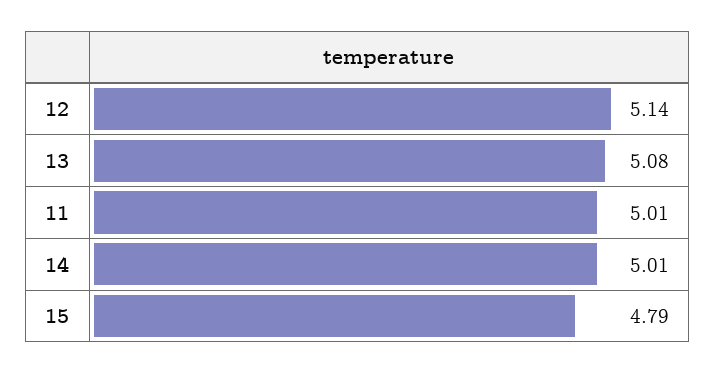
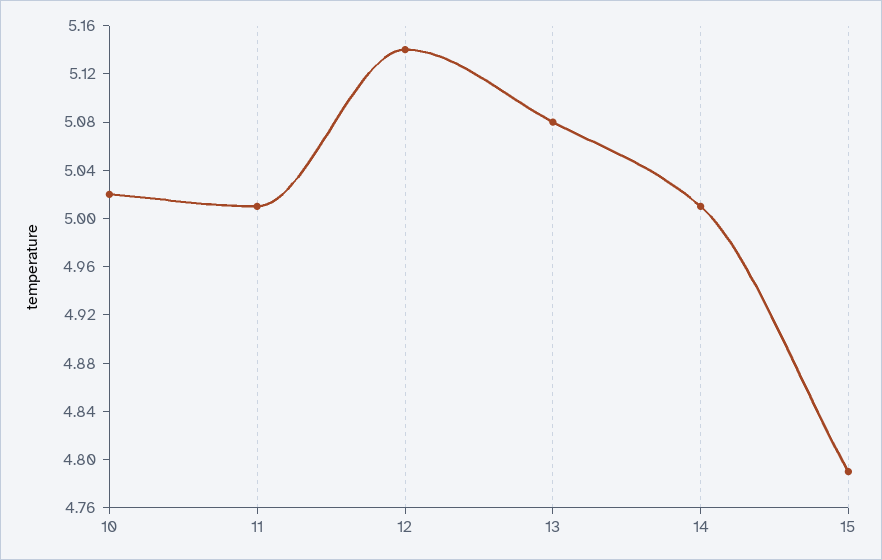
  {
    "12": 5.14,
    "13": 5.08,
    "11": 5.01,
    "14": 5.01,
-   "15": 4.79
+   "15": 4.79,
+   "10": 5.02
  }

